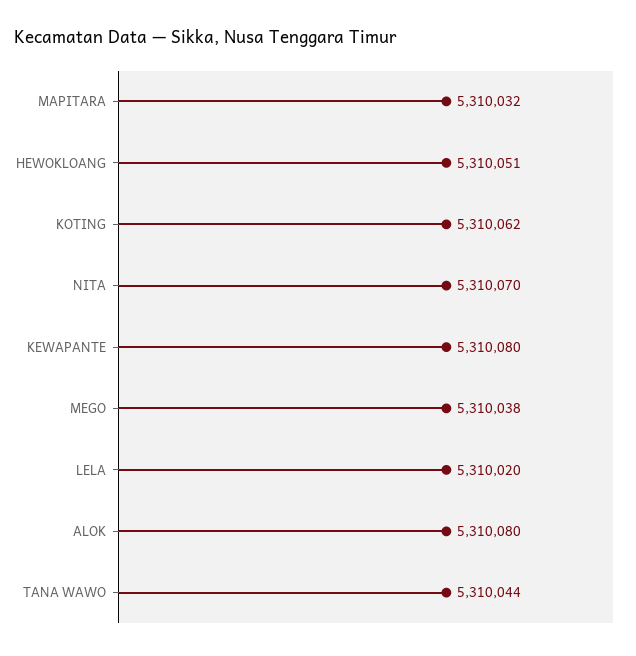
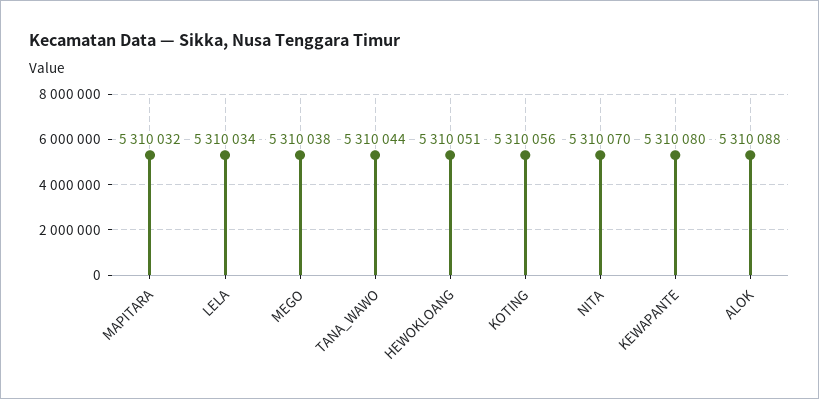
  {
    "MAPITARA": 5310032,
    "HEWOKLOANG": 5310051,
-   "KOTING": 5310062,
+   "KOTING": 5310056,
    "NITA": 5310070,
    "KEWAPANTE": 5310080,
    "MEGO": 5310038,
-   "LELA": 5310020,
+   "LELA": 5310034,
-   "ALOK": 5310080,
+   "ALOK": 5310088,
    "TANA WAWO": 5310044
  }

